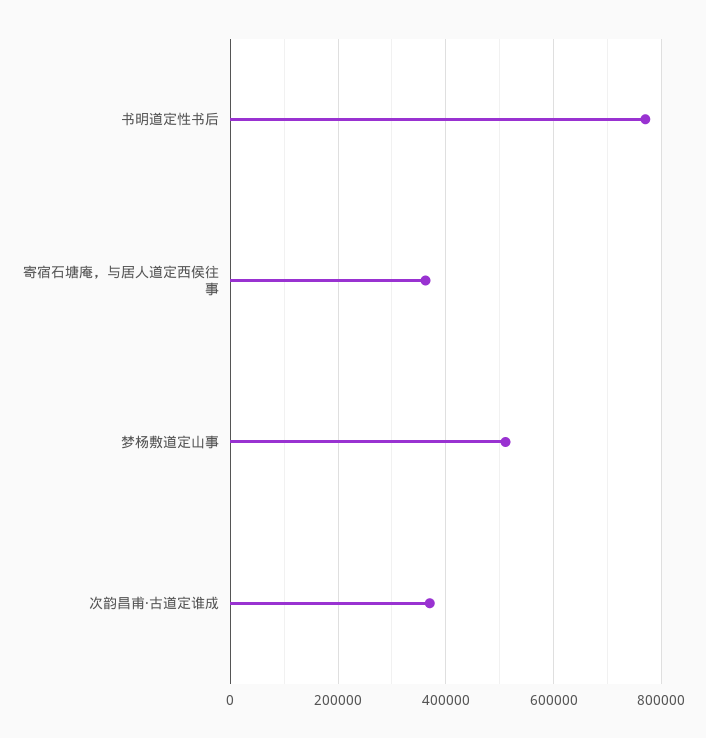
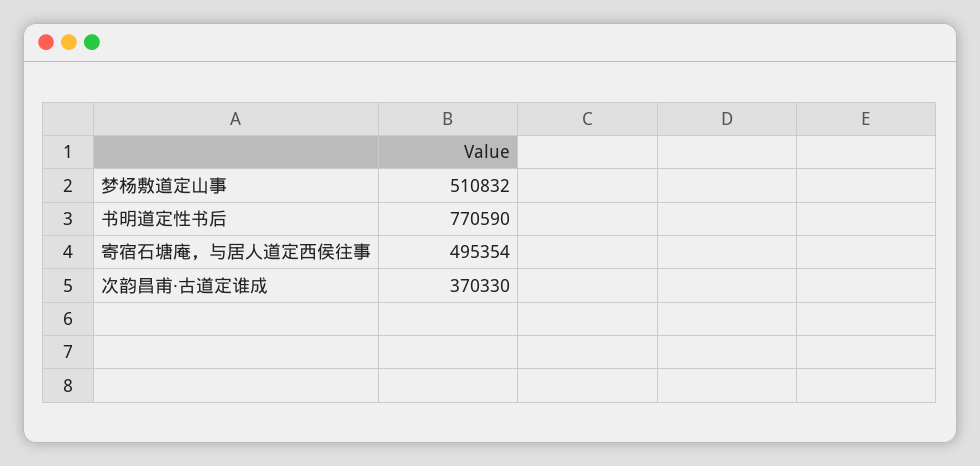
  {
    "书明道定性书后": 770590,
-   "寄宿石塘庵，与居人道定西侯往事": 360000,
+   "寄宿石塘庵，与居人道定西侯往事": 495354,
    "梦杨敷道定山事": 510832,
    "次韵昌甫·古道定谁成": 370330
  }

